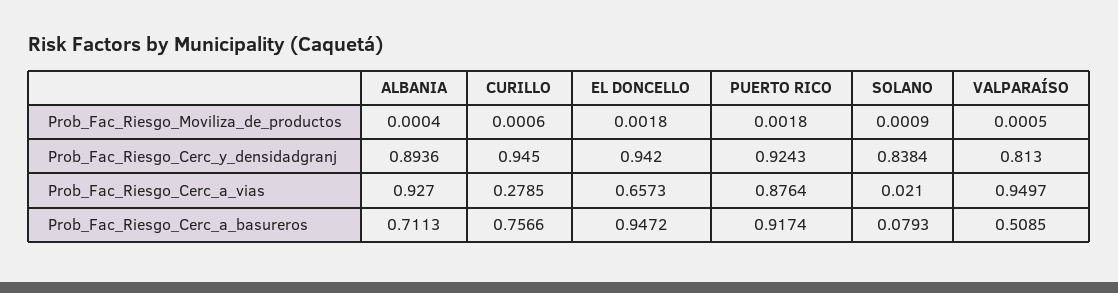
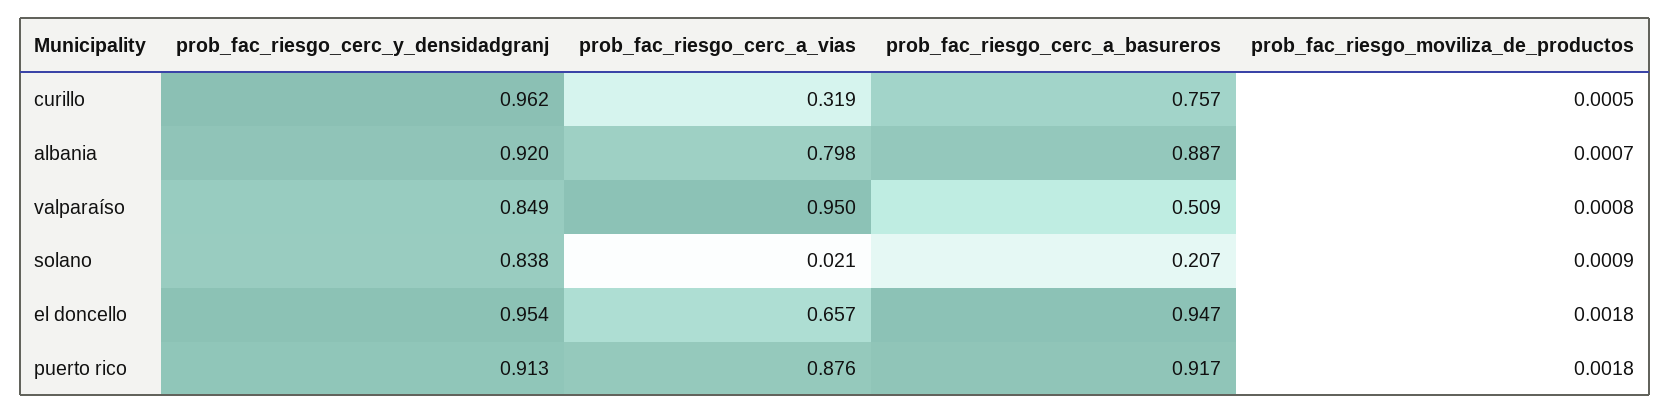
  {
    "ALBANIA": {
-     "Prob_Fac_Riesgo_Moviliza_de_productos": 0.0004,
+     "Prob_Fac_Riesgo_Moviliza_de_productos": 0.0007,
-     "Prob_Fac_Riesgo_Cerc_y_densidadgranj": 0.8936,
+     "Prob_Fac_Riesgo_Cerc_y_densidadgranj": 0.92,
-     "Prob_Fac_Riesgo_Cerc_a_vias": 0.927,
+     "Prob_Fac_Riesgo_Cerc_a_vias": 0.798,
-     "Prob_Fac_Riesgo_Cerc_a_basureros": 0.7113
+     "Prob_Fac_Riesgo_Cerc_a_basureros": 0.887
    },
    "CURILLO": {
-     "Prob_Fac_Riesgo_Moviliza_de_productos": 0.0006,
+     "Prob_Fac_Riesgo_Moviliza_de_productos": 0.0005,
-     "Prob_Fac_Riesgo_Cerc_y_densidadgranj": 0.945,
+     "Prob_Fac_Riesgo_Cerc_y_densidadgranj": 0.962,
-     "Prob_Fac_Riesgo_Cerc_a_vias": 0.2785,
+     "Prob_Fac_Riesgo_Cerc_a_vias": 0.319,
      "Prob_Fac_Riesgo_Cerc_a_basureros": 0.7566
    },
    "EL DONCELLO": {
      "Prob_Fac_Riesgo_Moviliza_de_productos": 0.0018,
-     "Prob_Fac_Riesgo_Cerc_y_densidadgranj": 0.942,
+     "Prob_Fac_Riesgo_Cerc_y_densidadgranj": 0.954,
      "Prob_Fac_Riesgo_Cerc_a_vias": 0.6573,
      "Prob_Fac_Riesgo_Cerc_a_basureros": 0.9472
    },
    "PUERTO RICO": {
      "Prob_Fac_Riesgo_Moviliza_de_productos": 0.0018,
-     "Prob_Fac_Riesgo_Cerc_y_densidadgranj": 0.9243,
+     "Prob_Fac_Riesgo_Cerc_y_densidadgranj": 0.913,
      "Prob_Fac_Riesgo_Cerc_a_vias": 0.8764,
      "Prob_Fac_Riesgo_Cerc_a_basureros": 0.9174
    },
    "SOLANO": {
      "Prob_Fac_Riesgo_Moviliza_de_productos": 0.0009,
      "Prob_Fac_Riesgo_Cerc_y_densidadgranj": 0.8384,
      "Prob_Fac_Riesgo_Cerc_a_vias": 0.021,
-     "Prob_Fac_Riesgo_Cerc_a_basureros": 0.0793
+     "Prob_Fac_Riesgo_Cerc_a_basureros": 0.207
    },
    "VALPARAÍSO": {
-     "Prob_Fac_Riesgo_Moviliza_de_productos": 0.0005,
+     "Prob_Fac_Riesgo_Moviliza_de_productos": 0.0008,
-     "Prob_Fac_Riesgo_Cerc_y_densidadgranj": 0.813,
+     "Prob_Fac_Riesgo_Cerc_y_densidadgranj": 0.849,
      "Prob_Fac_Riesgo_Cerc_a_vias": 0.9497,
      "Prob_Fac_Riesgo_Cerc_a_basureros": 0.5085
    }
  }

